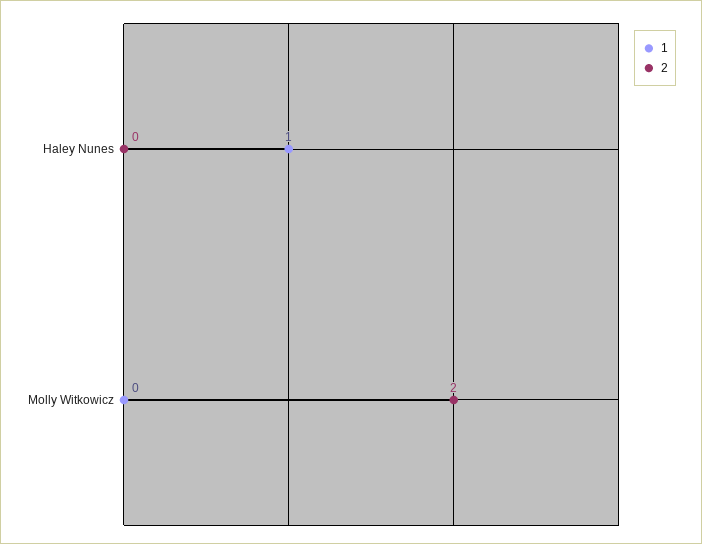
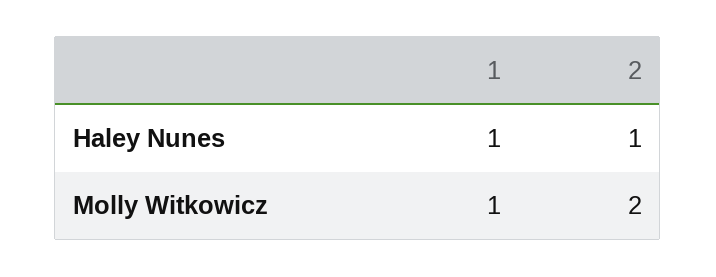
  {
    "1": {
      "Haley Nunes": 1,
-     "Molly Witkowicz": 0
+     "Molly Witkowicz": 1
    },
    "2": {
-     "Haley Nunes": 0,
+     "Haley Nunes": 1,
      "Molly Witkowicz": 2
    }
  }

